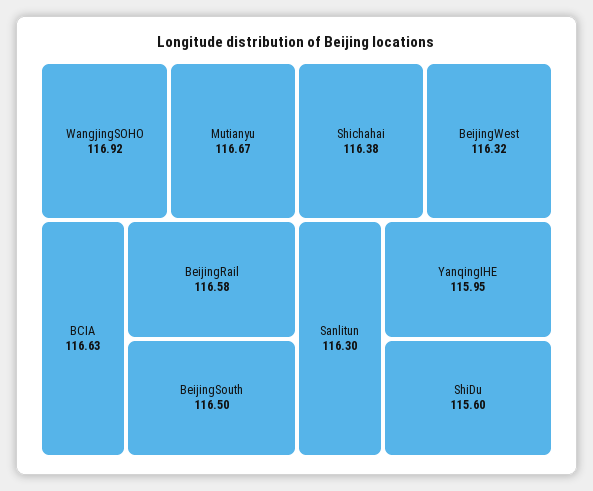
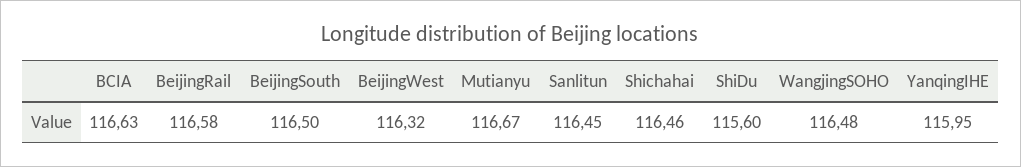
  {
-   "WangjingSOHO": 116.92,
+   "WangjingSOHO": 116.48,
    "Mutianyu": 116.67,
    "BCIA": 116.63,
    "BeijingRail": 116.58,
    "BeijingSouth": 116.5,
-   "Shichahai": 116.38,
+   "Shichahai": 116.46,
    "BeijingWest": 116.32,
-   "Sanlitun": 116.3,
+   "Sanlitun": 116.45,
    "YanqingIHE": 115.95,
    "ShiDu": 115.6
  }

